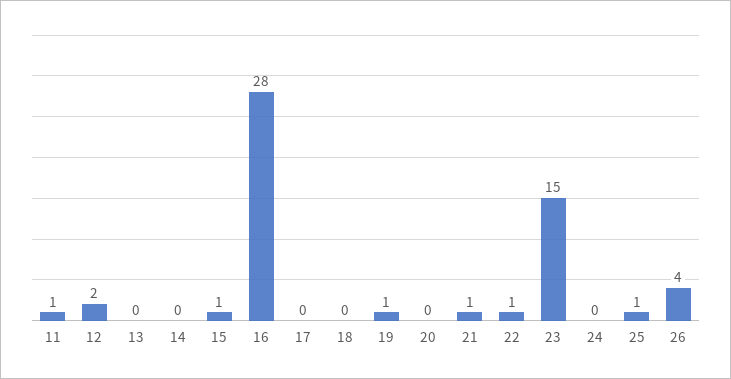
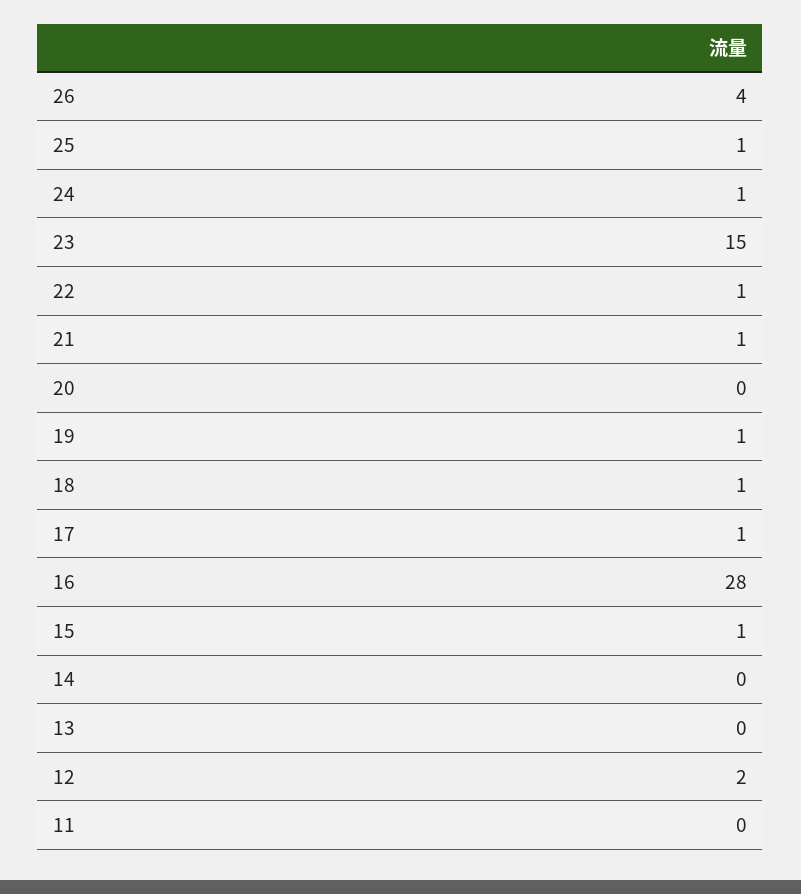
  {
-   "11": 1,
+   "11": 0,
    "12": 2,
    "13": 0,
    "14": 0,
    "15": 1,
    "16": 28,
-   "17": 0,
+   "17": 1,
-   "18": 0,
+   "18": 1,
    "19": 1,
    "20": 0,
    "21": 1,
    "22": 1,
    "23": 15,
-   "24": 0,
+   "24": 1,
    "25": 1,
    "26": 4
  }

